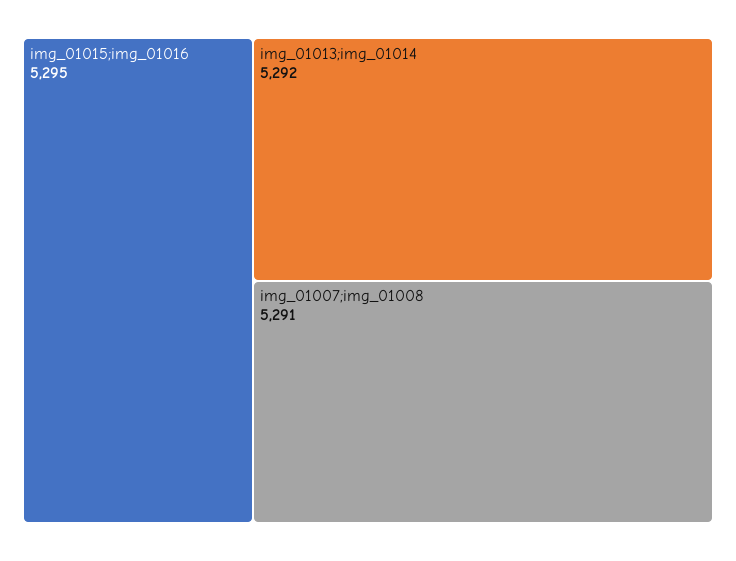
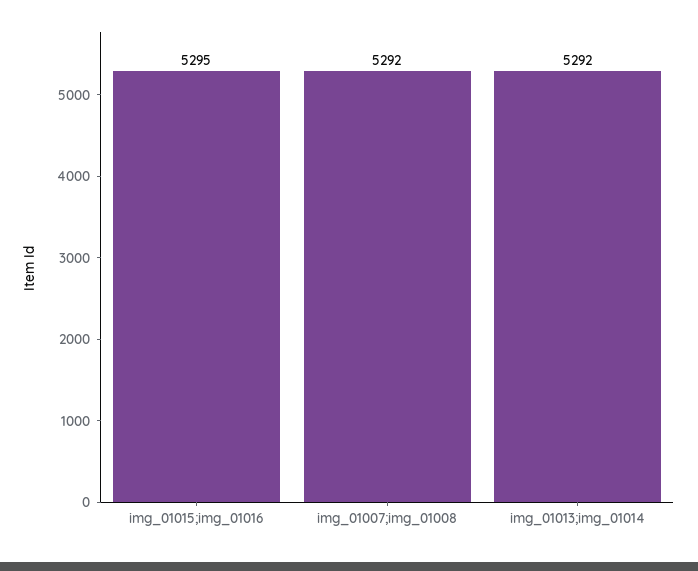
  {
    "img_01015;img_01016": 5295,
    "img_01013;img_01014": 5292,
-   "img_01007;img_01008": 5291
+   "img_01007;img_01008": 5292
  }

